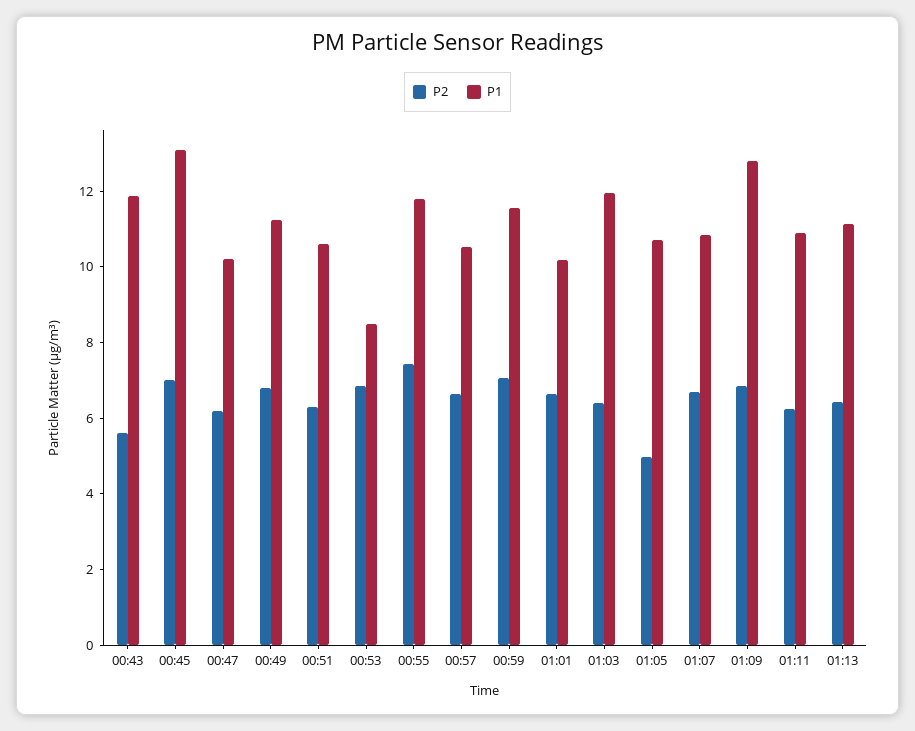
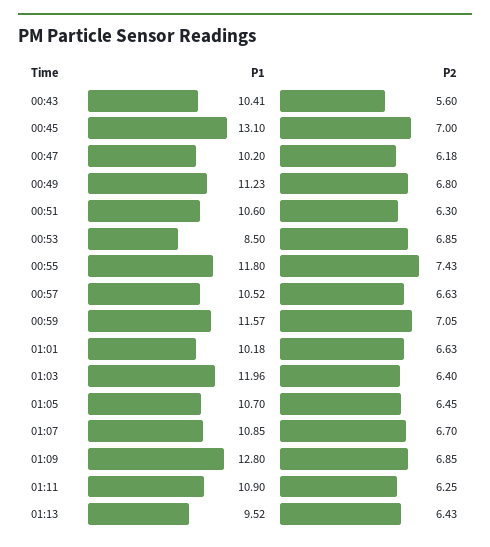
  {
    "P2": {
      "00:43": 5.6,
      "00:45": 7,
      "00:47": 6.18,
      "00:49": 6.8,
      "00:51": 6.3,
      "00:53": 6.85,
      "00:55": 7.43,
      "00:57": 6.63,
      "00:59": 7.05,
      "01:01": 6.63,
      "01:03": 6.4,
-     "01:05": 5,
+     "01:05": 6.45,
      "01:07": 6.7,
      "01:09": 6.85,
      "01:11": 6.25,
      "01:13": 6.43
    },
    "P1": {
-     "00:43": 12,
+     "00:43": 10.41,
      "00:45": 13.1,
      "00:47": 10.2,
      "00:49": 11.23,
      "00:51": 10.6,
      "00:53": 8.5,
      "00:55": 11.8,
      "00:57": 10.52,
      "00:59": 11.57,
      "01:01": 10.18,
      "01:03": 11.96,
      "01:05": 10.7,
      "01:07": 10.85,
      "01:09": 12.8,
      "01:11": 10.9,
-     "01:13": 11
+     "01:13": 9.52
    }
  }

